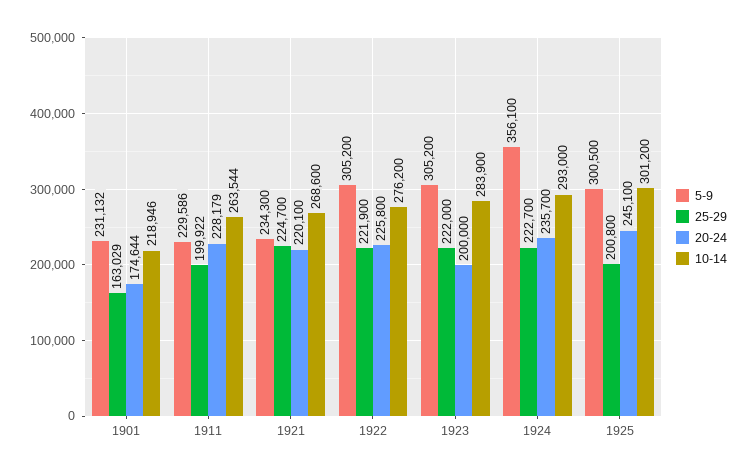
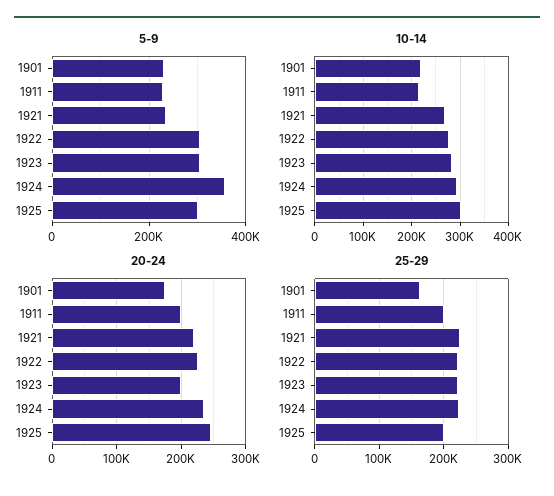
  {
    "5-9": {
      "1901": 231132,
      "1911": 229586,
      "1921": 234300,
      "1922": 305200,
      "1923": 305200,
      "1924": 356100,
      "1925": 300500
    },
    "25-29": {
      "1901": 163029,
      "1911": 199922,
      "1921": 224700,
      "1922": 221900,
      "1923": 222000,
      "1924": 222700,
      "1925": 200800
    },
    "20-24": {
      "1901": 174644,
-     "1911": 228179,
+     "1911": 200000,
      "1921": 220100,
      "1922": 225800,
      "1923": 200000,
      "1924": 235700,
      "1925": 245100
    },
    "10-14": {
      "1901": 218946,
-     "1911": 263544,
+     "1911": 220000,
      "1921": 268600,
      "1922": 276200,
      "1923": 283900,
      "1924": 293000,
      "1925": 301200
    }
  }

